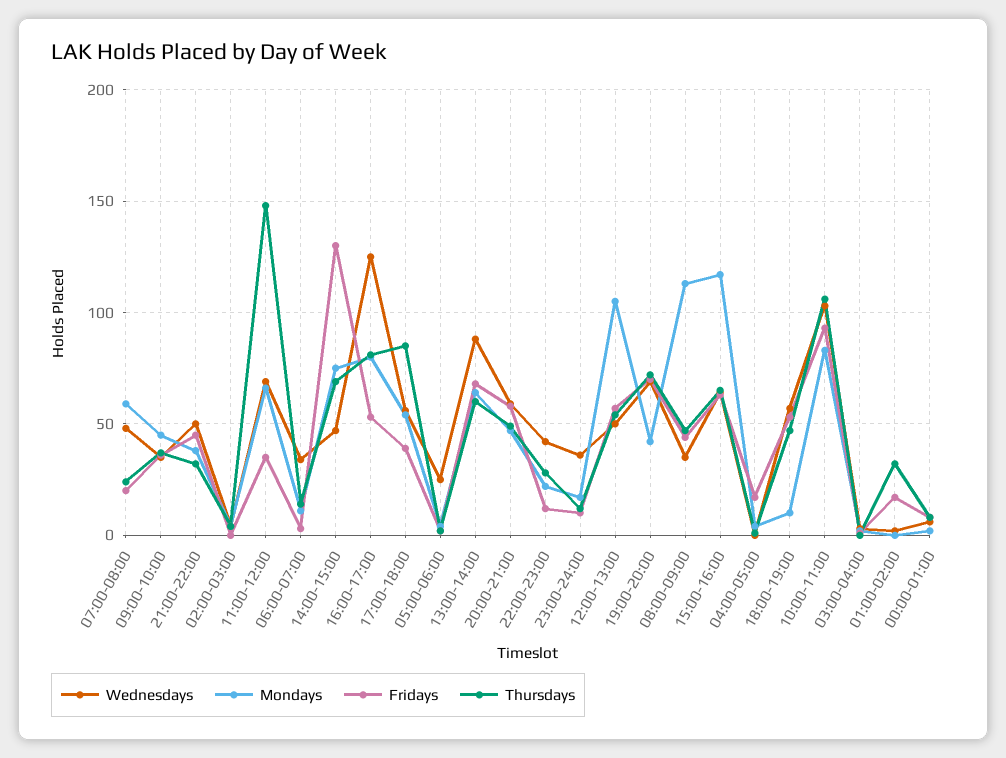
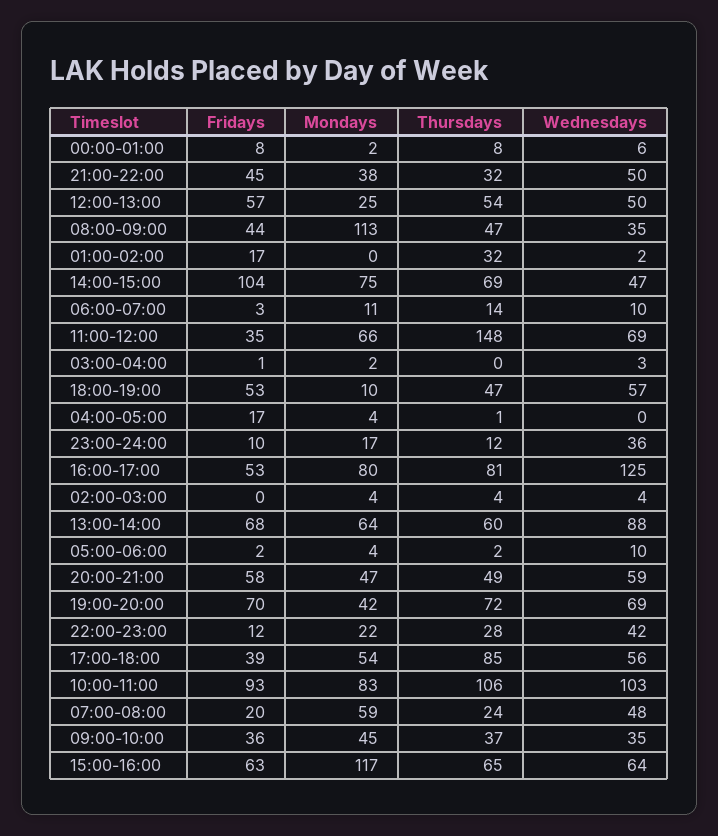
  {
    "Wednesdays": {
      "07:00-08:00": 48,
      "09:00-10:00": 35,
      "21:00-22:00": 50,
      "02:00-03:00": 4,
      "11:00-12:00": 69,
-     "06:00-07:00": 35,
+     "06:00-07:00": 10,
      "14:00-15:00": 47,
      "16:00-17:00": 125,
      "17:00-18:00": 56,
-     "05:00-06:00": 25,
+     "05:00-06:00": 10,
      "13:00-14:00": 88,
      "20:00-21:00": 59,
      "22:00-23:00": 42,
      "23:00-24:00": 36,
      "12:00-13:00": 50,
      "19:00-20:00": 69,
      "08:00-09:00": 35,
      "15:00-16:00": 64,
      "04:00-05:00": 0,
      "18:00-19:00": 57,
      "10:00-11:00": 103,
      "03:00-04:00": 3,
      "01:00-02:00": 2,
      "00:00-01:00": 6
    },
    "Mondays": {
      "07:00-08:00": 59,
      "09:00-10:00": 45,
      "21:00-22:00": 38,
      "02:00-03:00": 4,
      "11:00-12:00": 66,
      "06:00-07:00": 11,
      "14:00-15:00": 75,
      "16:00-17:00": 80,
      "17:00-18:00": 54,
      "05:00-06:00": 4,
      "13:00-14:00": 64,
      "20:00-21:00": 47,
      "22:00-23:00": 22,
      "23:00-24:00": 17,
-     "12:00-13:00": 105,
+     "12:00-13:00": 25,
      "19:00-20:00": 42,
      "08:00-09:00": 113,
      "15:00-16:00": 117,
      "04:00-05:00": 4,
      "18:00-19:00": 10,
      "10:00-11:00": 83,
      "03:00-04:00": 2,
      "01:00-02:00": 0,
      "00:00-01:00": 2
    },
    "Fridays": {
      "07:00-08:00": 20,
      "09:00-10:00": 36,
      "21:00-22:00": 45,
      "02:00-03:00": 0,
      "11:00-12:00": 35,
      "06:00-07:00": 3,
-     "14:00-15:00": 130,
+     "14:00-15:00": 104,
      "16:00-17:00": 53,
      "17:00-18:00": 39,
      "05:00-06:00": 2,
      "13:00-14:00": 68,
      "20:00-21:00": 58,
      "22:00-23:00": 12,
      "23:00-24:00": 10,
      "12:00-13:00": 57,
      "19:00-20:00": 70,
      "08:00-09:00": 44,
      "15:00-16:00": 63,
      "04:00-05:00": 17,
      "18:00-19:00": 53,
      "10:00-11:00": 93,
      "03:00-04:00": 1,
      "01:00-02:00": 17,
      "00:00-01:00": 8
    },
    "Thursdays": {
      "07:00-08:00": 24,
      "09:00-10:00": 37,
      "21:00-22:00": 32,
      "02:00-03:00": 4,
      "11:00-12:00": 148,
      "06:00-07:00": 14,
      "14:00-15:00": 69,
      "16:00-17:00": 81,
      "17:00-18:00": 85,
      "05:00-06:00": 2,
      "13:00-14:00": 60,
      "20:00-21:00": 49,
      "22:00-23:00": 28,
      "23:00-24:00": 12,
      "12:00-13:00": 54,
      "19:00-20:00": 72,
      "08:00-09:00": 47,
      "15:00-16:00": 65,
      "04:00-05:00": 1,
      "18:00-19:00": 47,
      "10:00-11:00": 106,
      "03:00-04:00": 0,
      "01:00-02:00": 32,
      "00:00-01:00": 8
    }
  }

